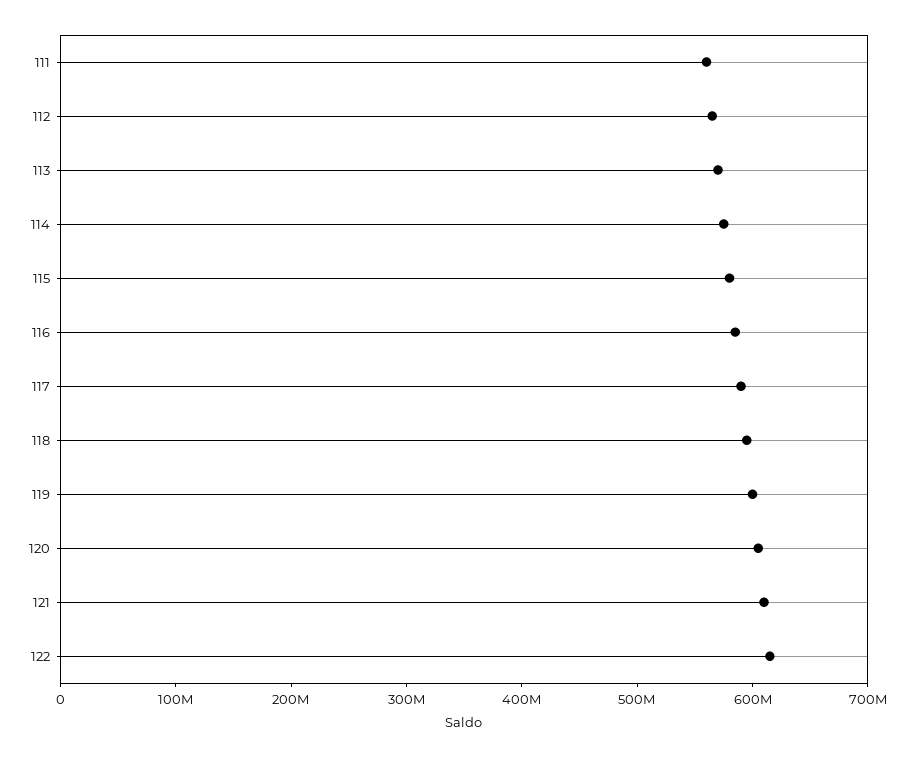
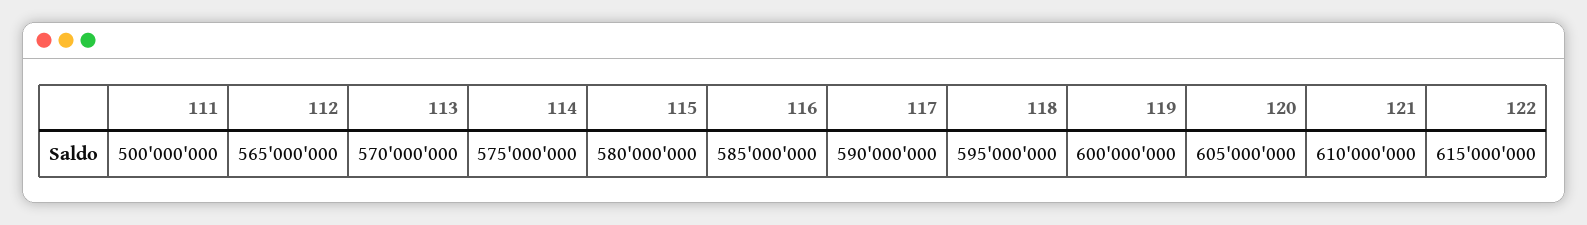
  {
-   "111": 560000000,
+   "111": 500000000,
    "112": 565000000,
    "113": 570000000,
    "114": 575000000,
    "115": 580000000,
    "116": 585000000,
    "117": 590000000,
    "118": 595000000,
    "119": 600000000,
    "120": 605000000,
    "121": 610000000,
    "122": 615000000
  }

